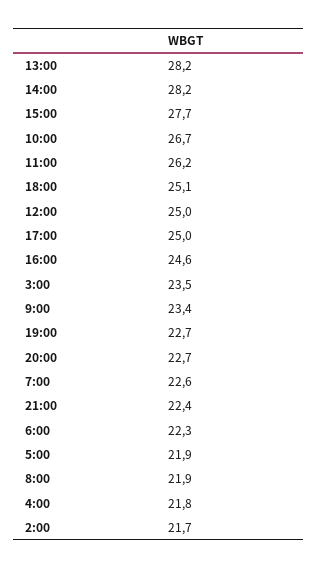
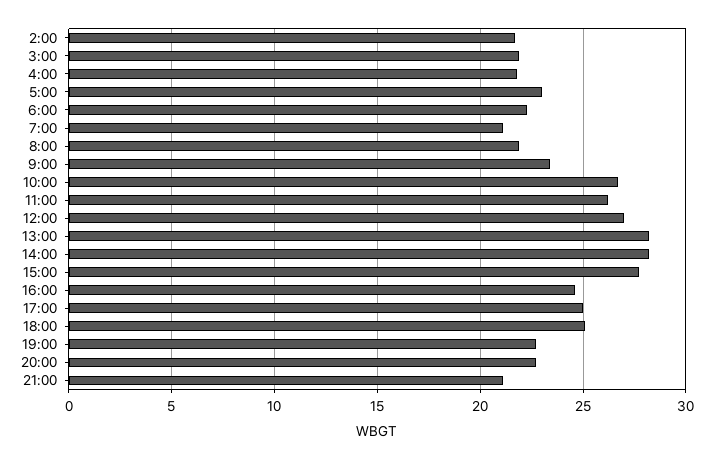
  {
    "13:00": 28.2,
    "14:00": 28.2,
    "15:00": 27.7,
    "10:00": 26.7,
    "11:00": 26.2,
    "18:00": 25.1,
-   "12:00": 25,
+   "12:00": 27,
    "17:00": 25,
    "16:00": 24.6,
-   "3:00": 23.5,
+   "3:00": 22,
    "9:00": 23.4,
    "19:00": 22.7,
    "20:00": 22.7,
-   "7:00": 22.6,
+   "7:00": 21,
-   "21:00": 22.4,
+   "21:00": 21,
    "6:00": 22.3,
-   "5:00": 21.9,
+   "5:00": 23,
    "8:00": 21.9,
    "4:00": 21.8,
    "2:00": 21.7
  }

